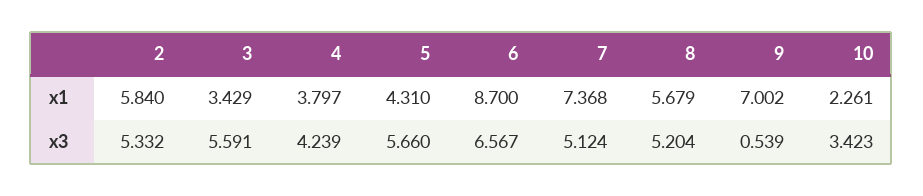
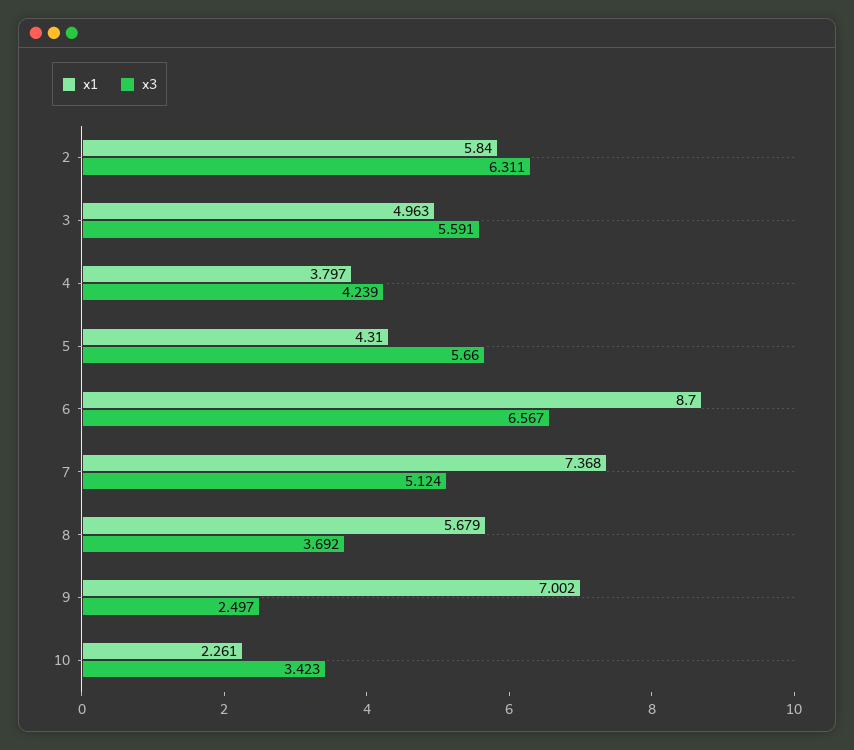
  {
    "x1": {
      "2": 5.84,
-     "3": 3.429,
+     "3": 4.963,
      "4": 3.797,
      "5": 4.31,
      "6": 8.7,
      "7": 7.368,
      "8": 5.679,
      "9": 7.002,
      "10": 2.261
    },
    "x3": {
-     "2": 5.332,
+     "2": 6.311,
      "3": 5.591,
      "4": 4.239,
      "5": 5.66,
      "6": 6.567,
      "7": 5.124,
-     "8": 5.204,
+     "8": 3.692,
-     "9": 0.539,
+     "9": 2.497,
      "10": 3.423
    }
  }

